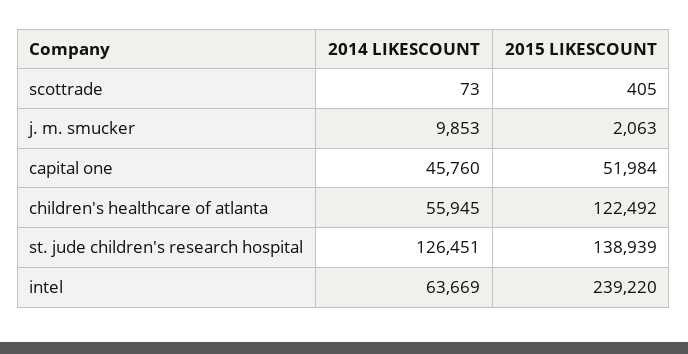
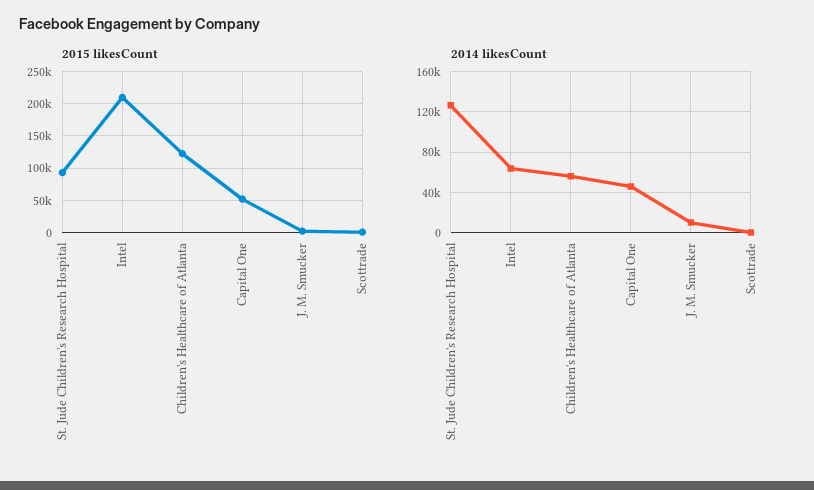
  {
    "2014 LIKESCOUNT": {
      "scottrade": 73,
      "j. m. smucker": 9853,
      "capital one": 45760,
      "children's healthcare of atlanta": 55945,
      "st. jude children's research hospital": 126451,
      "intel": 63669
    },
    "2015 LIKESCOUNT": {
      "scottrade": 405,
      "j. m. smucker": 2063,
      "capital one": 51984,
      "children's healthcare of atlanta": 122492,
-     "st. jude children's research hospital": 138939,
+     "st. jude children's research hospital": 90000,
-     "intel": 239220
+     "intel": 210000
    }
  }

